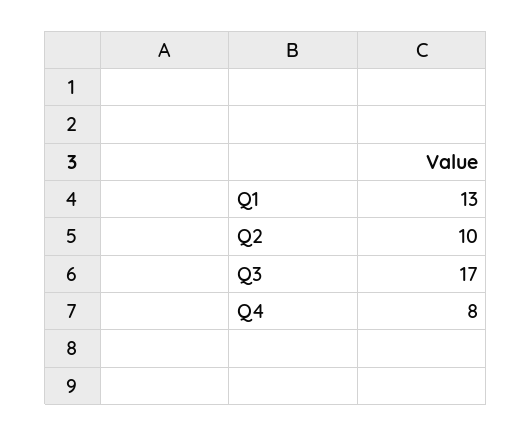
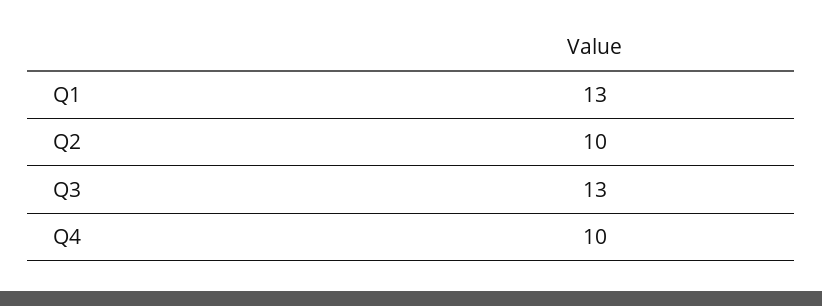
  {
    "Q1": 13,
    "Q2": 10,
-   "Q3": 17,
+   "Q3": 13,
-   "Q4": 8
+   "Q4": 10
  }

